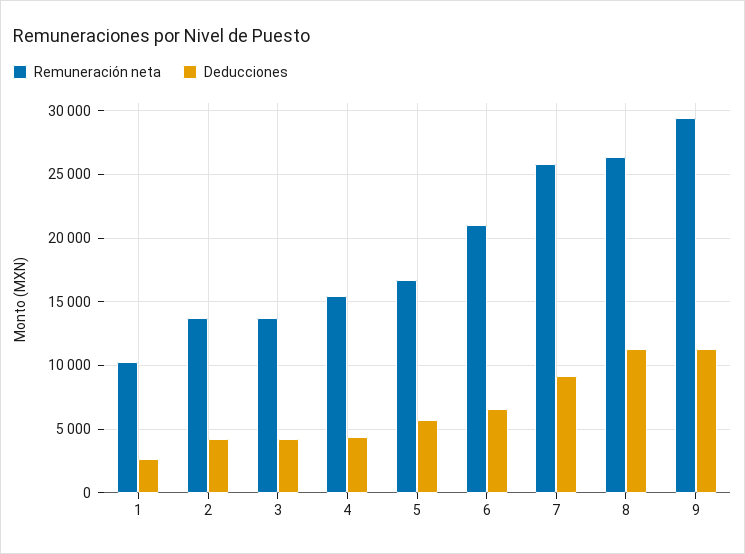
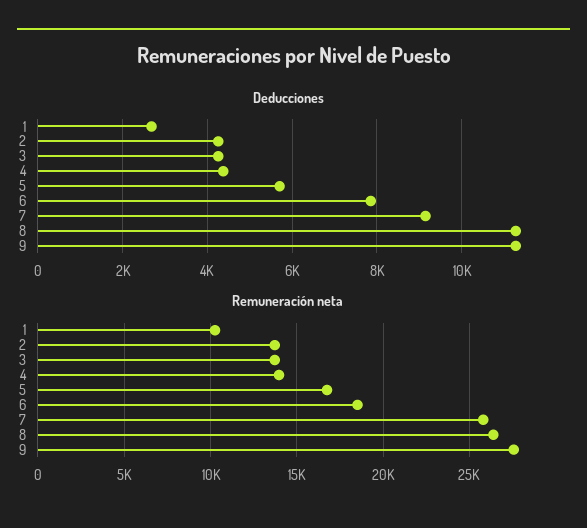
  {
    "Remuneración neta": {
      "1": 10500,
      "2": 13500,
      "3": 13500,
-     "4": 15500,
+     "4": 14000,
      "5": 16500,
-     "6": 21000,
+     "6": 18500,
      "7": 26000,
      "8": 26500,
-     "9": 29500
+     "9": 27500
    },
    "Deducciones": {
      "1": 2600,
      "2": 4200,
      "3": 4200,
      "4": 4400,
      "5": 5800,
-     "6": 6500,
+     "6": 7800,
      "7": 9200,
      "8": 11200,
      "9": 11200
    }
  }

